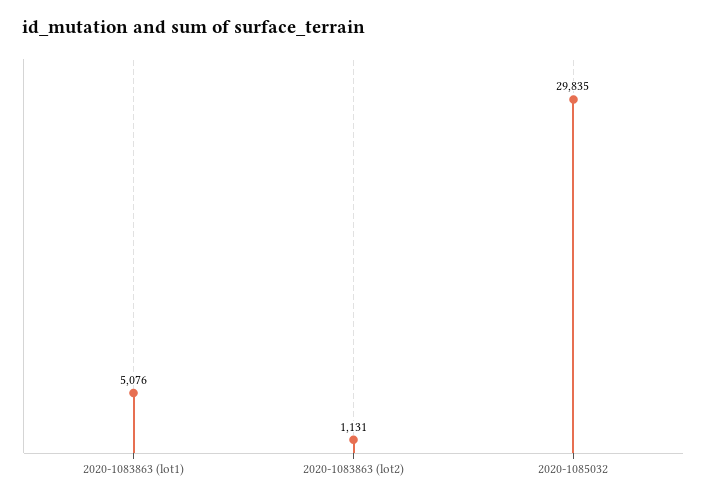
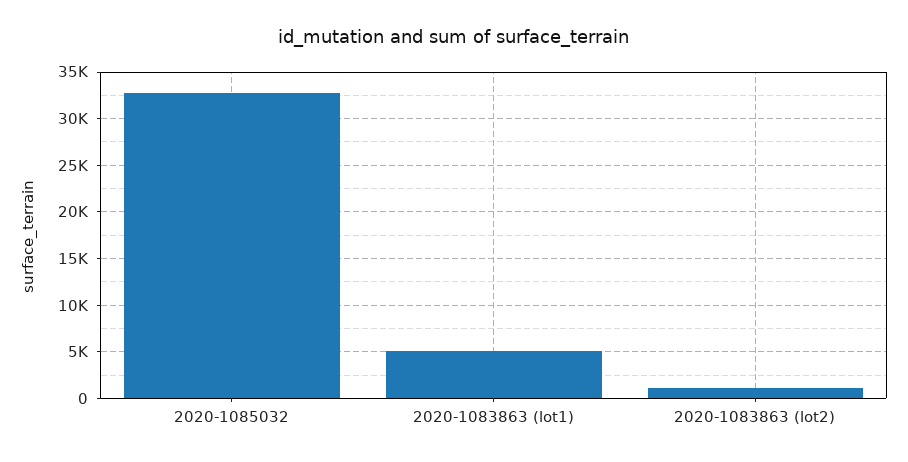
  {
    "2020-1083863 (lot1)": 5076,
    "2020-1083863 (lot2)": 1131,
-   "2020-1085032": 29835
+   "2020-1085032": 33000
  }

